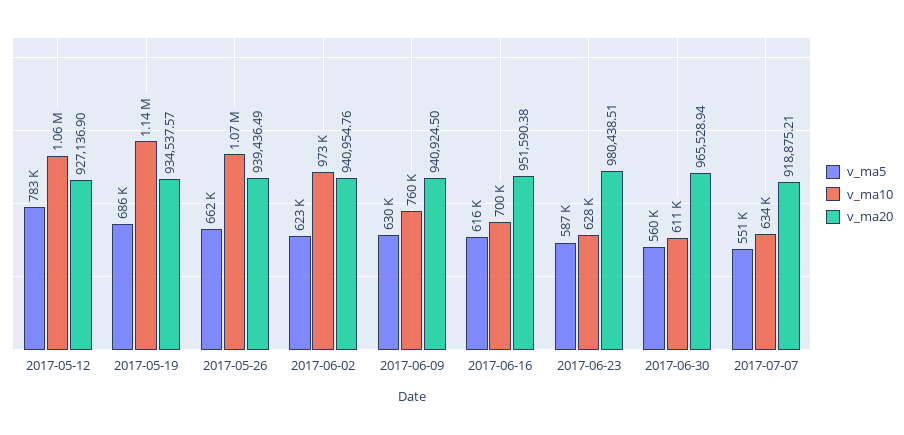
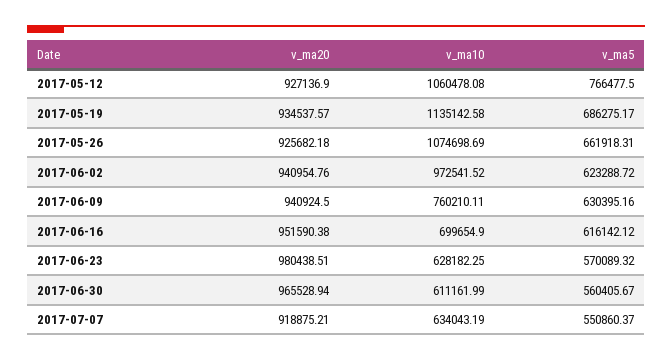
  {
    "v_ma5": {
-     "2017-05-12": 783000,
+     "2017-05-12": 766477.5,
      "2017-05-19": 686275.17,
      "2017-05-26": 661918.31,
      "2017-06-02": 623288.72,
      "2017-06-09": 630395.16,
      "2017-06-16": 616142.12,
-     "2017-06-23": 587000,
+     "2017-06-23": 570089.32,
      "2017-06-30": 560405.67,
      "2017-07-07": 550860.37
    },
    "v_ma10": {
      "2017-05-12": 1060478.08,
      "2017-05-19": 1135142.58,
      "2017-05-26": 1074698.69,
      "2017-06-02": 972541.52,
      "2017-06-09": 760210.11,
      "2017-06-16": 699654.9,
      "2017-06-23": 628182.25,
      "2017-06-30": 611161.99,
      "2017-07-07": 634043.19
    },
    "v_ma20": {
      "2017-05-12": 927136.9,
      "2017-05-19": 934537.57,
-     "2017-05-26": 939436.49,
+     "2017-05-26": 925682.18,
      "2017-06-02": 940954.76,
      "2017-06-09": 940924.5,
      "2017-06-16": 951590.38,
      "2017-06-23": 980438.51,
      "2017-06-30": 965528.94,
      "2017-07-07": 918875.21
    }
  }

